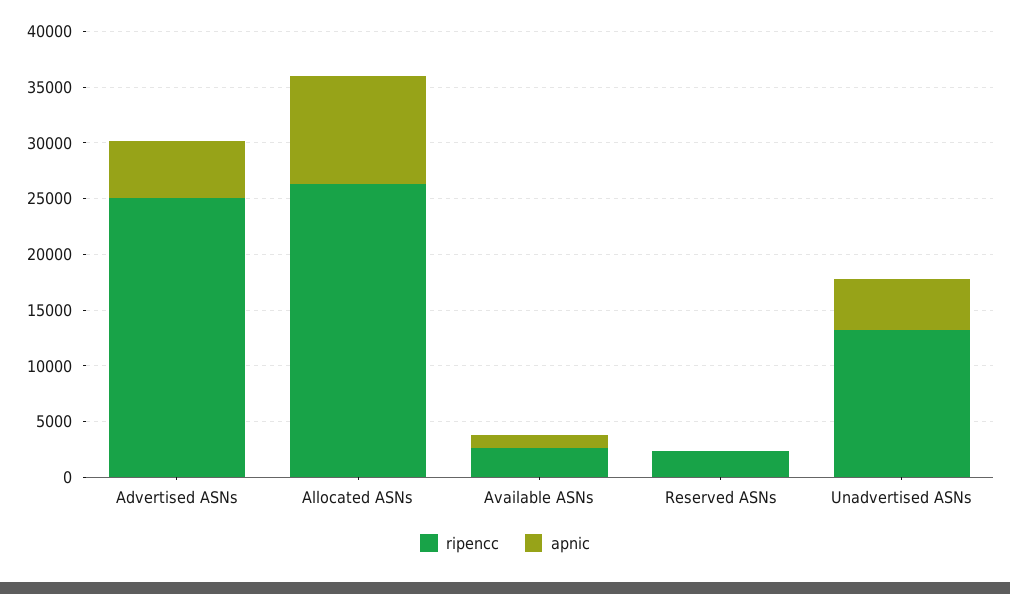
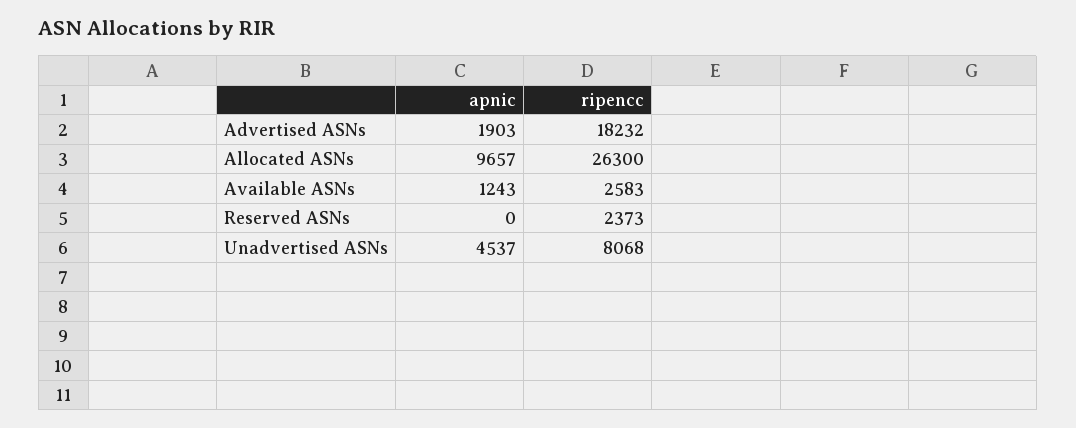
  {
    "ripencc": {
-     "Advertised ASNs": 25000,
+     "Advertised ASNs": 18232,
      "Allocated ASNs": 26300,
      "Available ASNs": 2583,
      "Reserved ASNs": 2373,
-     "Unadvertised ASNs": 13000
+     "Unadvertised ASNs": 8068
    },
    "apnic": {
-     "Advertised ASNs": 5000,
+     "Advertised ASNs": 1903,
      "Allocated ASNs": 9657,
      "Available ASNs": 1243,
      "Reserved ASNs": 0,
      "Unadvertised ASNs": 4537
    }
  }

